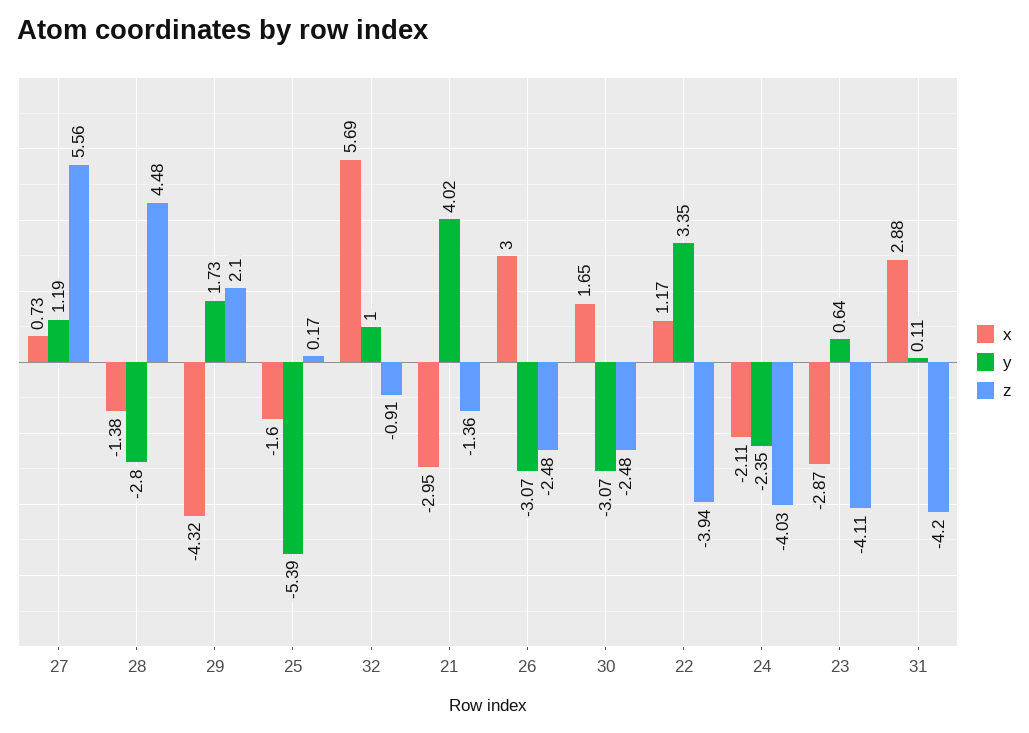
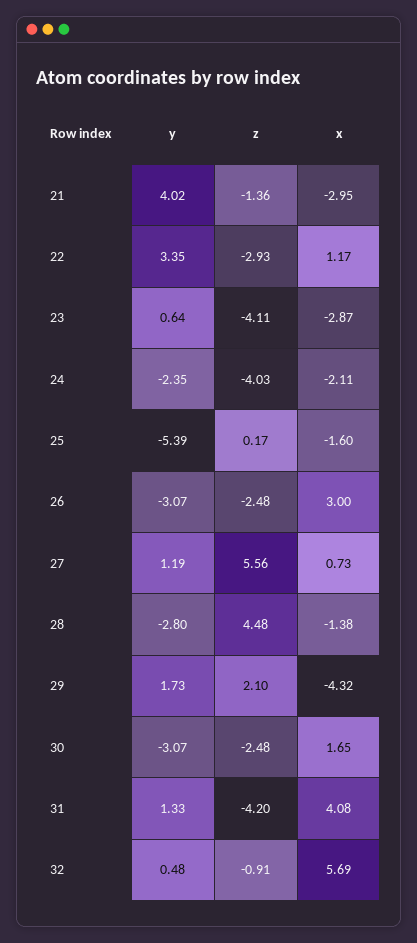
  {
    "x": {
      "27": 0.73,
      "28": -1.38,
      "29": -4.32,
      "25": -1.6,
      "32": 5.69,
      "21": -2.95,
      "26": 3,
      "30": 1.65,
      "22": 1.17,
      "24": -2.11,
      "23": -2.87,
-     "31": 2.88
+     "31": 4.08
    },
    "y": {
      "27": 1.19,
      "28": -2.8,
      "29": 1.73,
      "25": -5.39,
-     "32": 1,
+     "32": 0.48,
      "21": 4.02,
      "26": -3.07,
      "30": -3.07,
      "22": 3.35,
      "24": -2.35,
      "23": 0.64,
-     "31": 0.11
+     "31": 1.33
    },
    "z": {
      "27": 5.56,
      "28": 4.48,
      "29": 2.1,
      "25": 0.17,
      "32": -0.91,
      "21": -1.36,
      "26": -2.48,
      "30": -2.48,
-     "22": -3.94,
+     "22": -2.93,
      "24": -4.03,
      "23": -4.11,
      "31": -4.2
    }
  }

